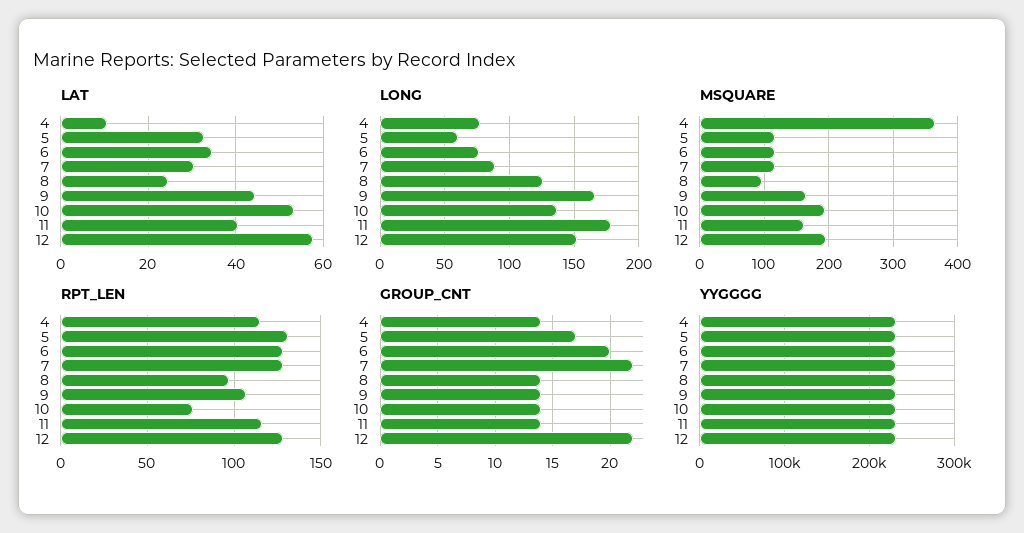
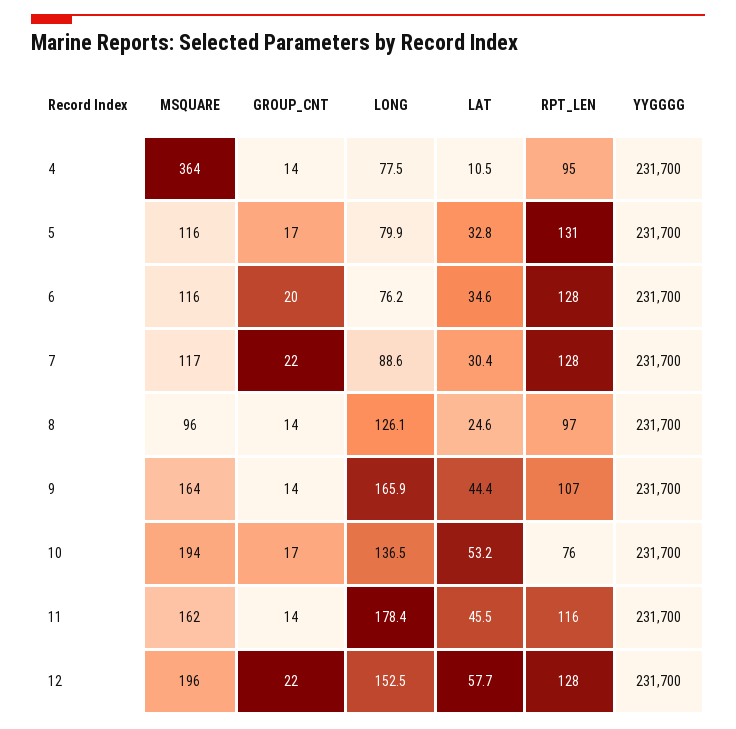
  {
    "LAT": {
      "4": 10.5,
      "5": 32.8,
      "6": 34.6,
      "7": 30.4,
      "8": 24.6,
      "9": 44.4,
      "10": 53.2,
-     "11": 40,
+     "11": 45.5,
      "12": 57.7
    },
    "LONG": {
      "4": 77.5,
-     "5": 60,
+     "5": 79.9,
      "6": 76.2,
      "7": 88.6,
      "8": 126.1,
      "9": 165.9,
      "10": 136.5,
      "11": 178.4,
      "12": 152.5
    },
    "MSQUARE": {
      "4": 364,
      "5": 116,
      "6": 116,
      "7": 117,
      "8": 96,
      "9": 164,
      "10": 194,
      "11": 162,
      "12": 196
    },
    "RPT_LEN": {
-     "4": 115,
+     "4": 95,
      "5": 131,
      "6": 128,
      "7": 128,
      "8": 97,
      "9": 107,
      "10": 76,
      "11": 116,
      "12": 128
    },
    "GROUP_CNT": {
      "4": 14,
      "5": 17,
      "6": 20,
      "7": 22,
      "8": 14,
      "9": 14,
-     "10": 14,
+     "10": 17,
      "11": 14,
      "12": 22
    },
    "YYGGGG": {
      "4": 231700,
      "5": 231700,
      "6": 231700,
      "7": 231700,
      "8": 231700,
      "9": 231700,
      "10": 231700,
      "11": 231700,
      "12": 231700
    }
  }

